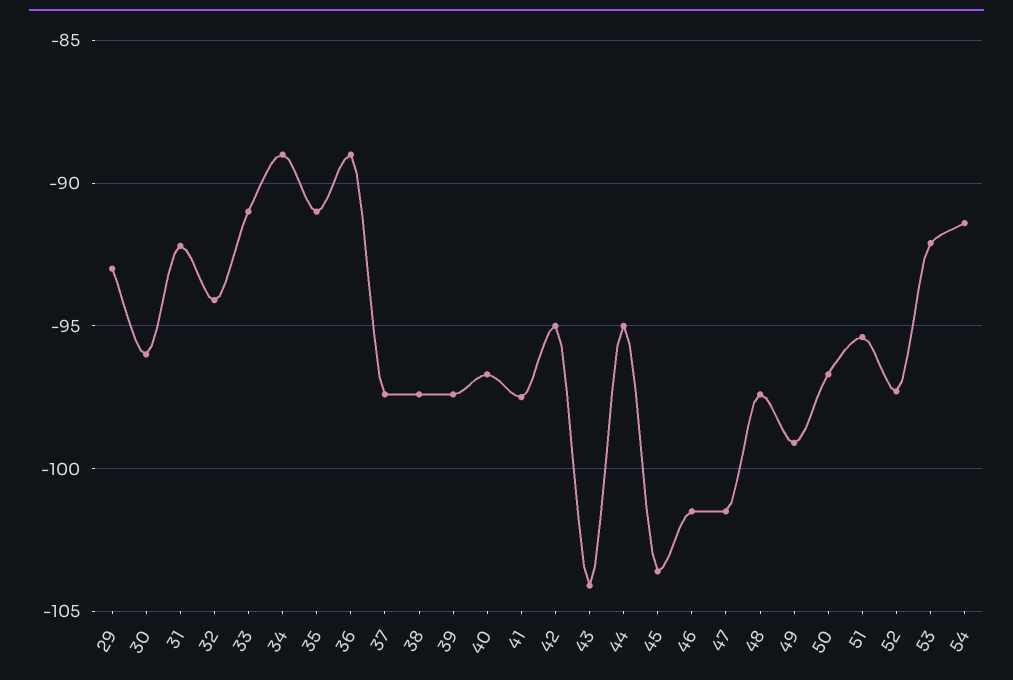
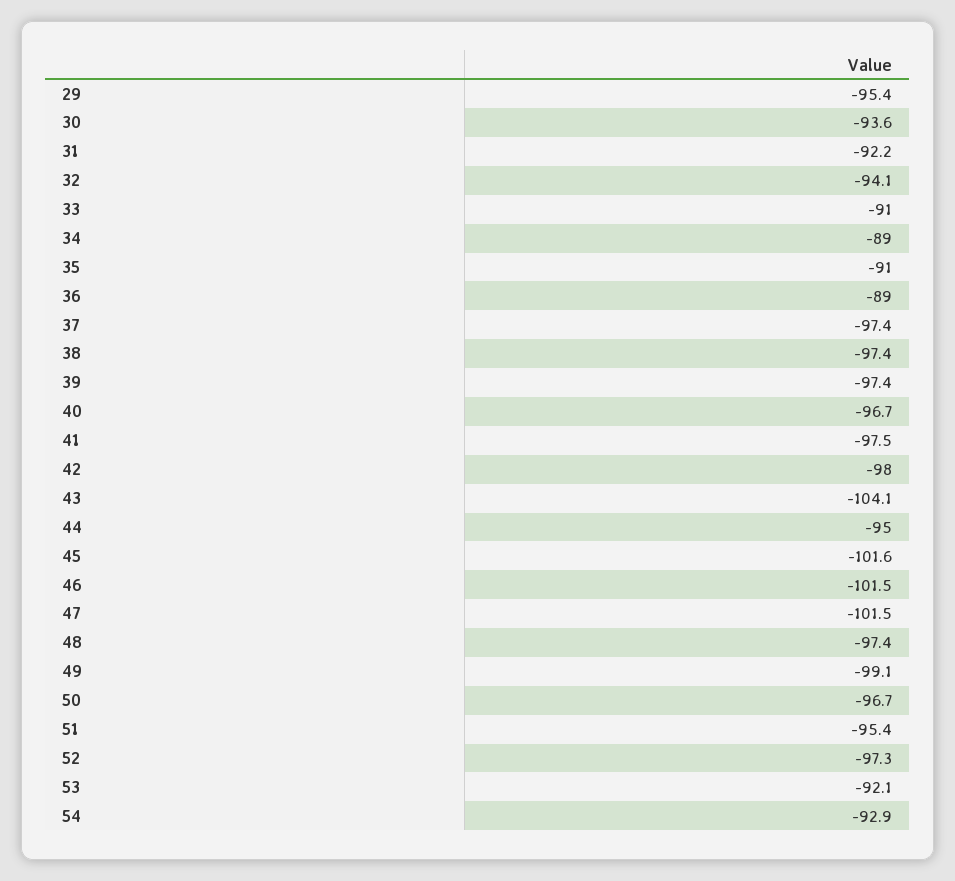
  {
-   "29": -93,
+   "29": -95.4,
-   "30": -96,
+   "30": -93.6,
    "31": -92.2,
    "32": -94.1,
    "33": -91,
    "34": -89,
    "35": -91,
    "36": -89,
    "37": -97.4,
    "38": -97.4,
    "39": -97.4,
    "40": -96.7,
    "41": -97.5,
-   "42": -95,
+   "42": -98,
    "43": -104.1,
    "44": -95,
-   "45": -103.5,
+   "45": -101.6,
    "46": -101.5,
    "47": -101.5,
    "48": -97.4,
    "49": -99.1,
    "50": -96.7,
    "51": -95.4,
    "52": -97.3,
    "53": -92.1,
-   "54": -91.5
+   "54": -92.9
  }

